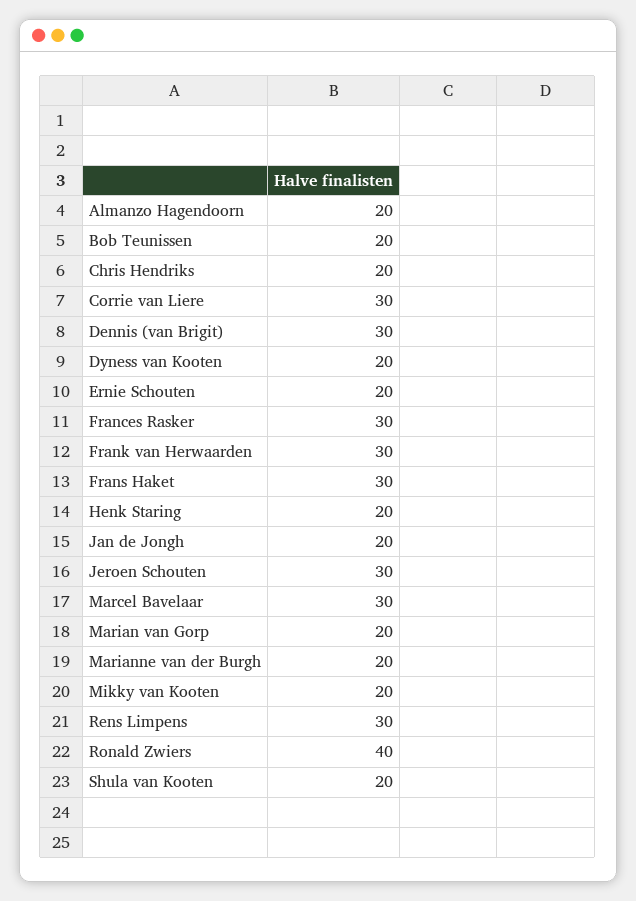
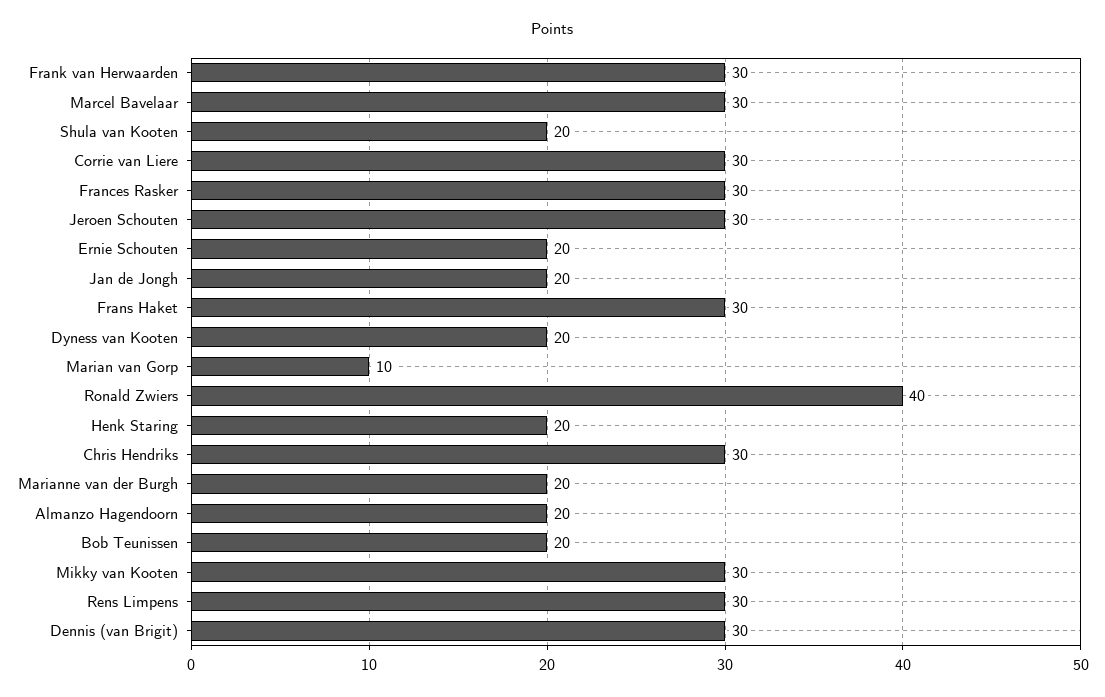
  {
    "Almanzo Hagendoorn": 20,
    "Bob Teunissen": 20,
-   "Chris Hendriks": 20,
+   "Chris Hendriks": 30,
    "Corrie van Liere": 30,
    "Dennis (van Brigit)": 30,
    "Dyness van Kooten": 20,
    "Ernie Schouten": 20,
    "Frances Rasker": 30,
    "Frank van Herwaarden": 30,
    "Frans Haket": 30,
    "Henk Staring": 20,
    "Jan de Jongh": 20,
    "Jeroen Schouten": 30,
    "Marcel Bavelaar": 30,
-   "Marian van Gorp": 20,
+   "Marian van Gorp": 10,
    "Marianne van der Burgh": 20,
-   "Mikky van Kooten": 20,
+   "Mikky van Kooten": 30,
    "Rens Limpens": 30,
    "Ronald Zwiers": 40,
    "Shula van Kooten": 20
  }

